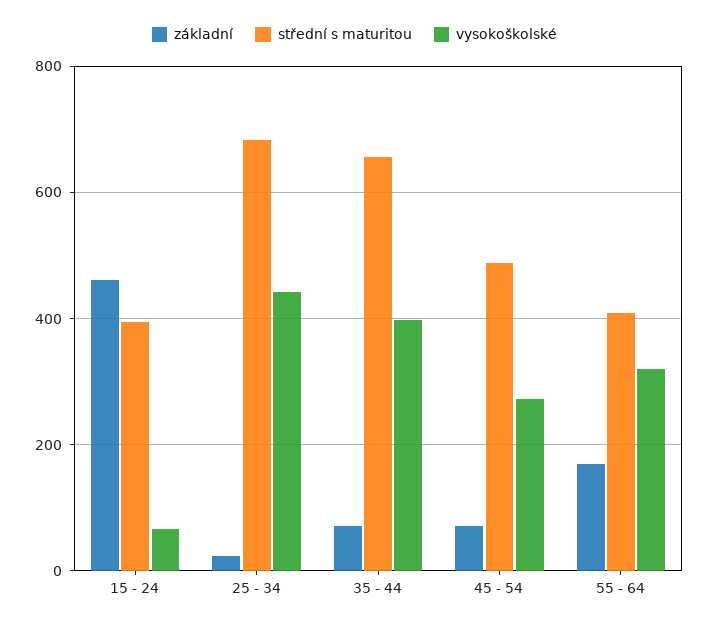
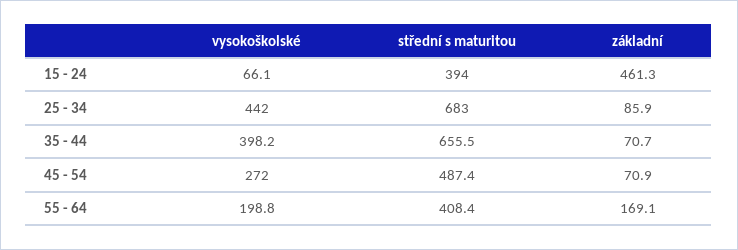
  {
    "základní": {
      "15 - 24": 461.3,
-     "25 - 34": 20,
+     "25 - 34": 85.9,
      "35 - 44": 70.7,
      "45 - 54": 70.9,
      "55 - 64": 169.1
    },
    "střední s maturitou": {
      "15 - 24": 394,
      "25 - 34": 683,
      "35 - 44": 655.5,
      "45 - 54": 487.4,
      "55 - 64": 408.4
    },
    "vysokoškolské": {
      "15 - 24": 66.1,
      "25 - 34": 442,
      "35 - 44": 398.2,
      "45 - 54": 272,
-     "55 - 64": 320
+     "55 - 64": 198.8
    }
  }

